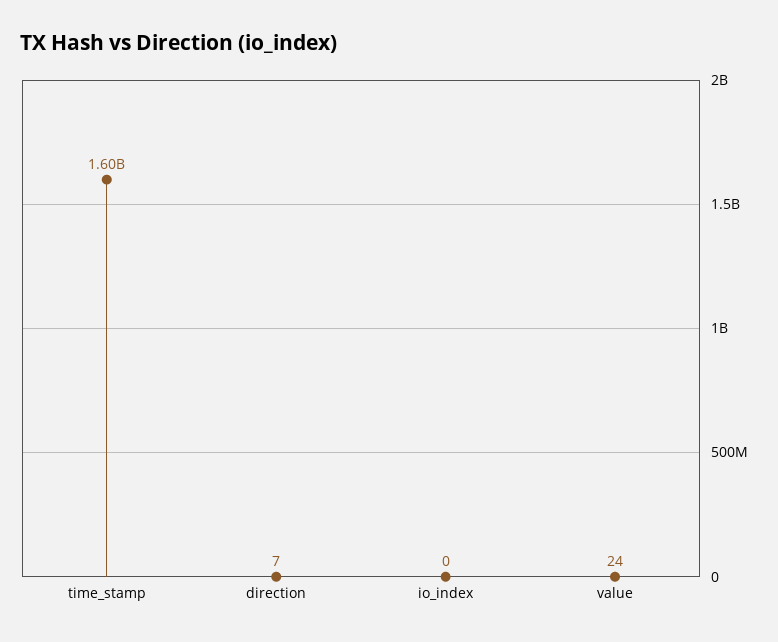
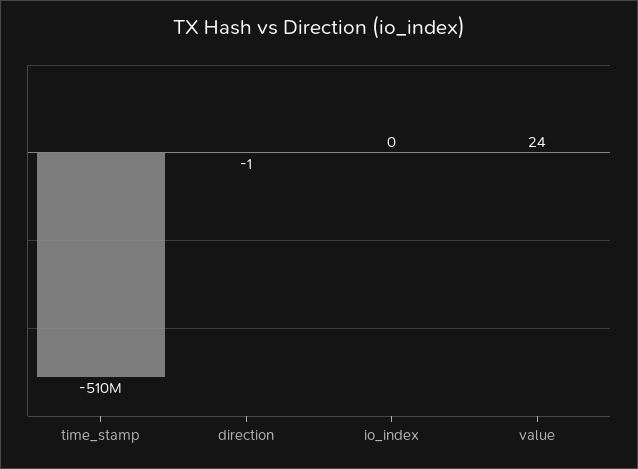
  {
-   "time_stamp": 1600000000,
+   "time_stamp": -510000000,
-   "direction": 7,
+   "direction": -1,
    "io_index": 0,
    "value": 24
  }

